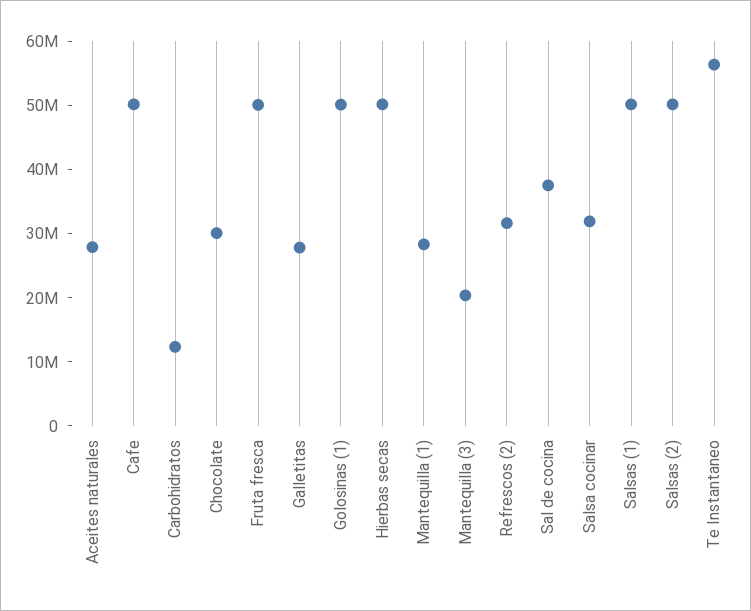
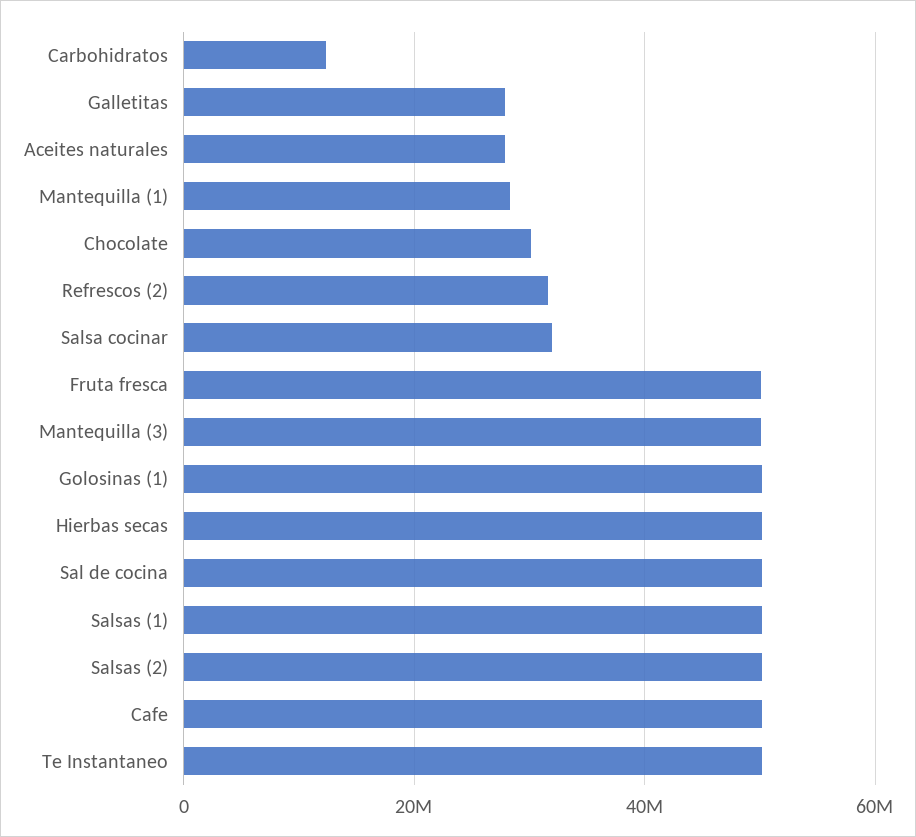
  {
    "Aceites naturales": 28000000,
    "Cafe": 50000000,
    "Carbohidratos": 12000000,
    "Chocolate": 30000000,
    "Fruta fresca": 50000000,
    "Galletitas": 28000000,
    "Golosinas (1)": 50000000,
    "Hierbas secas": 50000000,
    "Mantequilla (1)": 28000000,
-   "Mantequilla (3)": 20000000,
+   "Mantequilla (3)": 50000000,
    "Refrescos (2)": 32000000,
-   "Sal de cocina": 38000000,
+   "Sal de cocina": 50000000,
    "Salsa cocinar": 32000000,
    "Salsas (1)": 50000000,
    "Salsas (2)": 50000000,
-   "Te Instantaneo": 56000000
+   "Te Instantaneo": 50000000
  }

